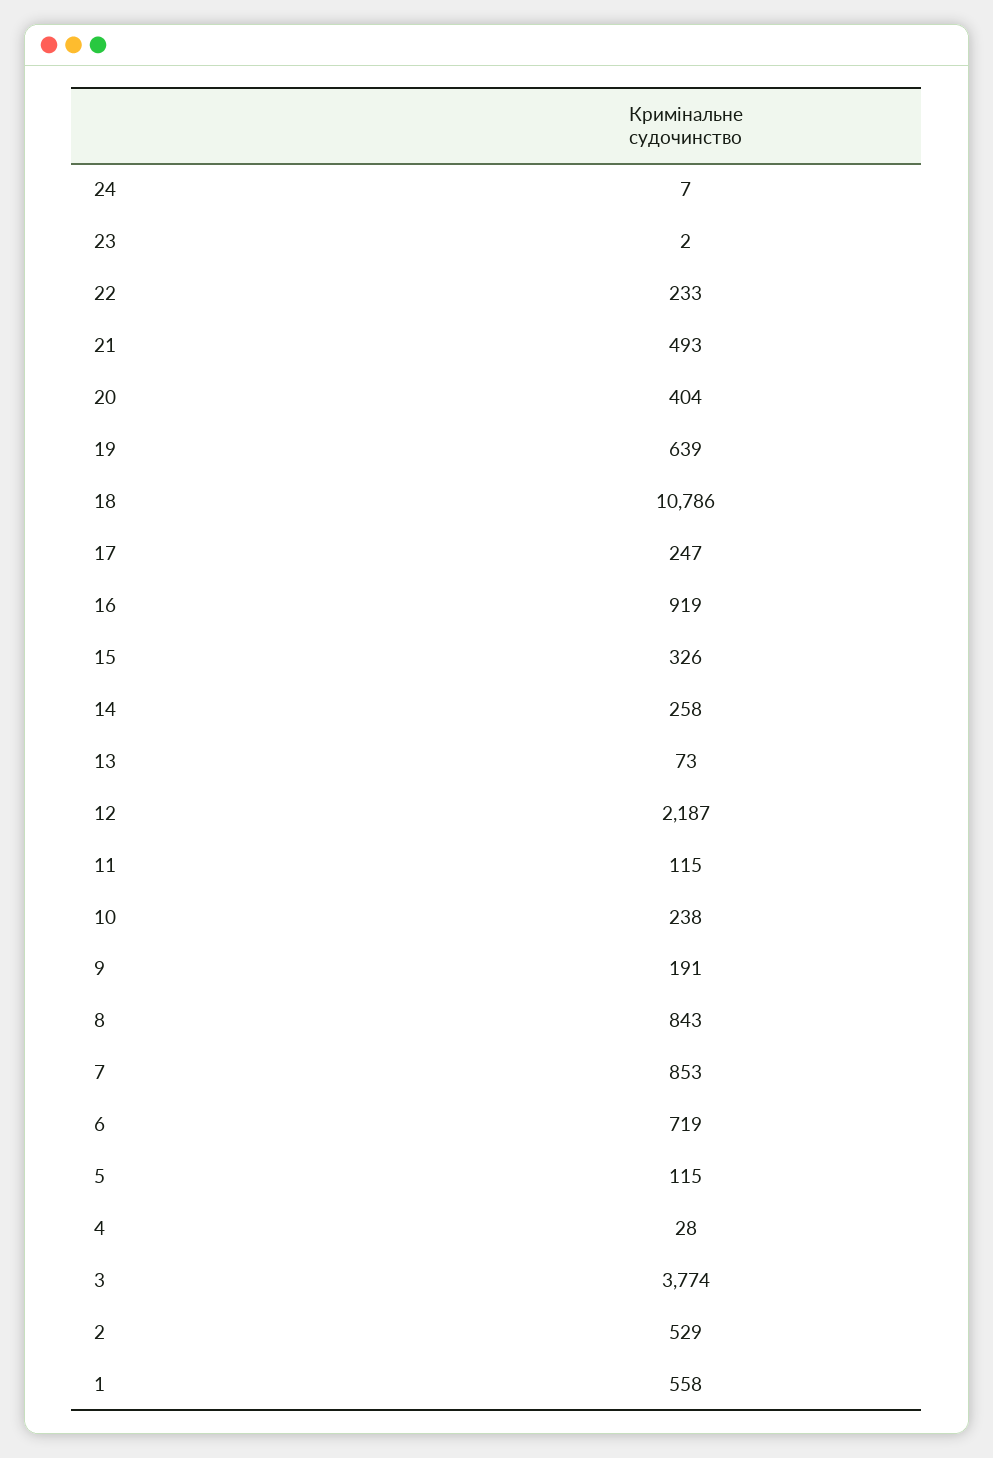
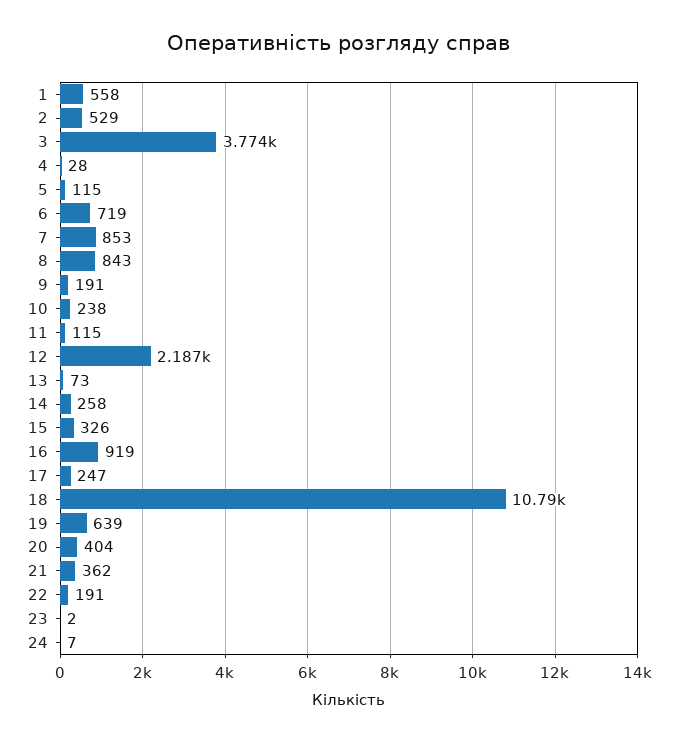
  {
    "24": 7,
    "23": 2,
-   "22": 233,
+   "22": 191,
-   "21": 493,
+   "21": 362,
    "20": 404,
    "19": 639,
    "18": 10786,
    "17": 247,
    "16": 919,
    "15": 326,
    "14": 258,
    "13": 73,
    "12": 2187,
    "11": 115,
    "10": 238,
    "9": 191,
    "8": 843,
    "7": 853,
    "6": 719,
    "5": 115,
    "4": 28,
    "3": 3774,
    "2": 529,
    "1": 558
  }

